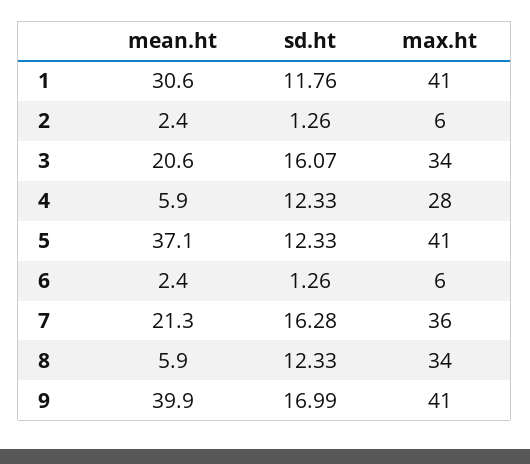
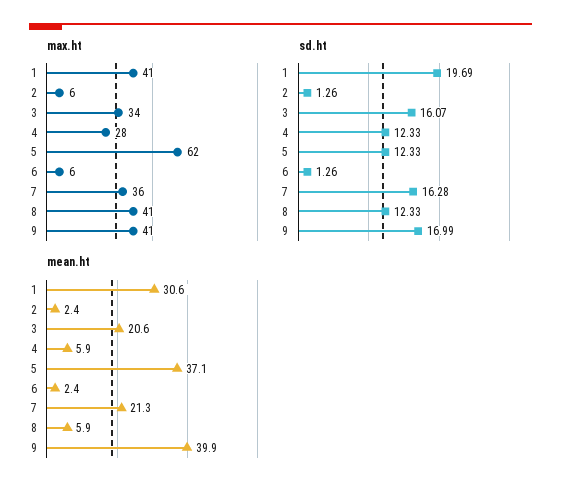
  {
    "mean.ht": {
      "1": 30.6,
      "2": 2.4,
      "3": 20.6,
      "4": 5.9,
      "5": 37.1,
      "6": 2.4,
      "7": 21.3,
      "8": 5.9,
      "9": 39.9
    },
    "sd.ht": {
-     "1": 11.76,
+     "1": 19.69,
      "2": 1.26,
      "3": 16.07,
      "4": 12.33,
      "5": 12.33,
      "6": 1.26,
      "7": 16.28,
      "8": 12.33,
      "9": 16.99
    },
    "max.ht": {
      "1": 41,
      "2": 6,
      "3": 34,
      "4": 28,
-     "5": 41,
+     "5": 62,
      "6": 6,
      "7": 36,
-     "8": 34,
+     "8": 41,
      "9": 41
    }
  }

